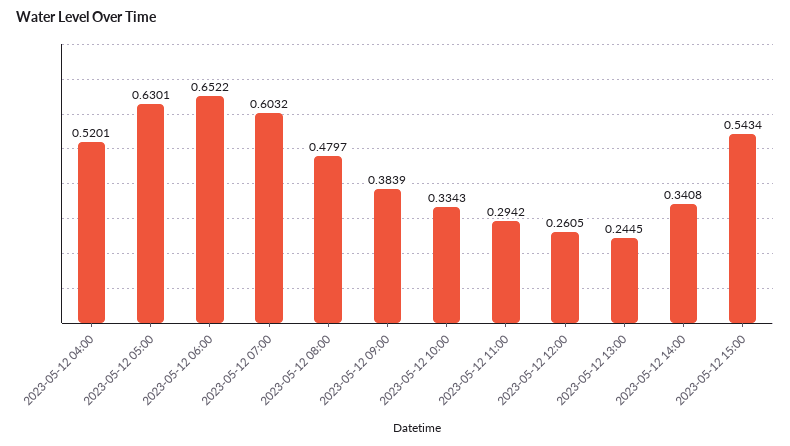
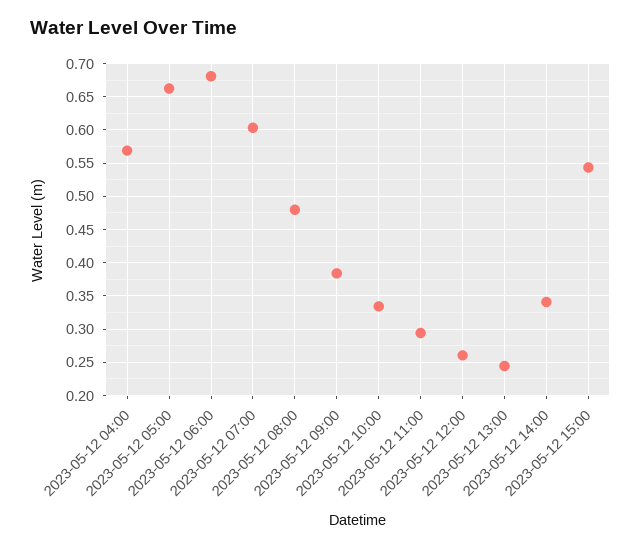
  {
-   "2023-05-12 04:00": 0.5201,
+   "2023-05-12 04:00": 0.57,
-   "2023-05-12 05:00": 0.6301,
+   "2023-05-12 05:00": 0.66,
-   "2023-05-12 06:00": 0.6522,
+   "2023-05-12 06:00": 0.68,
    "2023-05-12 07:00": 0.6032,
    "2023-05-12 08:00": 0.4797,
    "2023-05-12 09:00": 0.3839,
    "2023-05-12 10:00": 0.3343,
    "2023-05-12 11:00": 0.2942,
    "2023-05-12 12:00": 0.2605,
    "2023-05-12 13:00": 0.2445,
    "2023-05-12 14:00": 0.3408,
    "2023-05-12 15:00": 0.5434
  }

